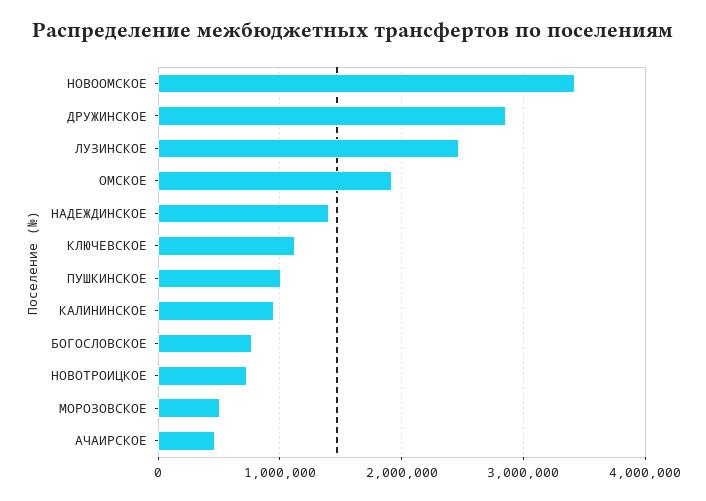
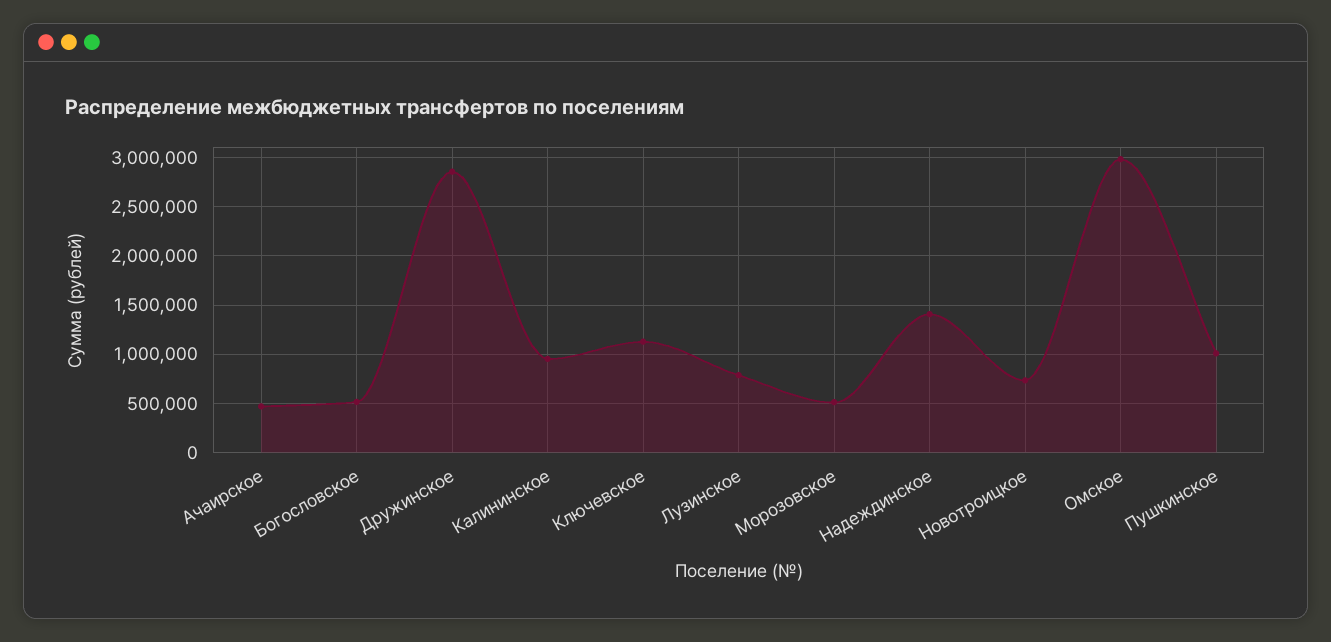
  {
-   "НОВООМСКОЕ": 3400000,
    "ДРУЖИНСКОЕ": 2900000,
-   "ЛУЗИНСКОЕ": 2500000,
+   "ЛУЗИНСКОЕ": 800000,
-   "ОМСКОЕ": 1900000,
+   "ОМСКОЕ": 3000000,
    "НАДЕЖДИНСКОЕ": 1400000,
    "КЛЮЧЕВСКОЕ": 1100000,
    "ПУШКИНСКОЕ": 1000000,
    "КАЛИНИНСКОЕ": 1000000,
-   "БОГОСЛОВСКОЕ": 800000,
+   "БОГОСЛОВСКОЕ": 500000,
    "НОВОТРОИЦКОЕ": 700000,
    "МОРОЗОВСКОЕ": 500000,
    "АЧАИРСКОЕ": 500000
  }

